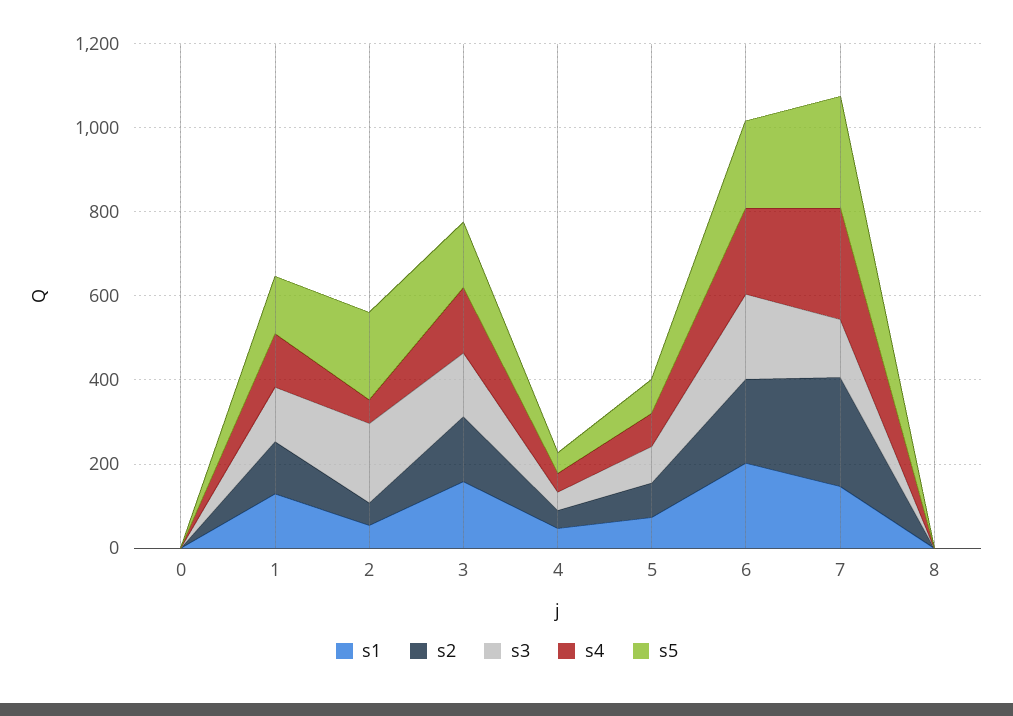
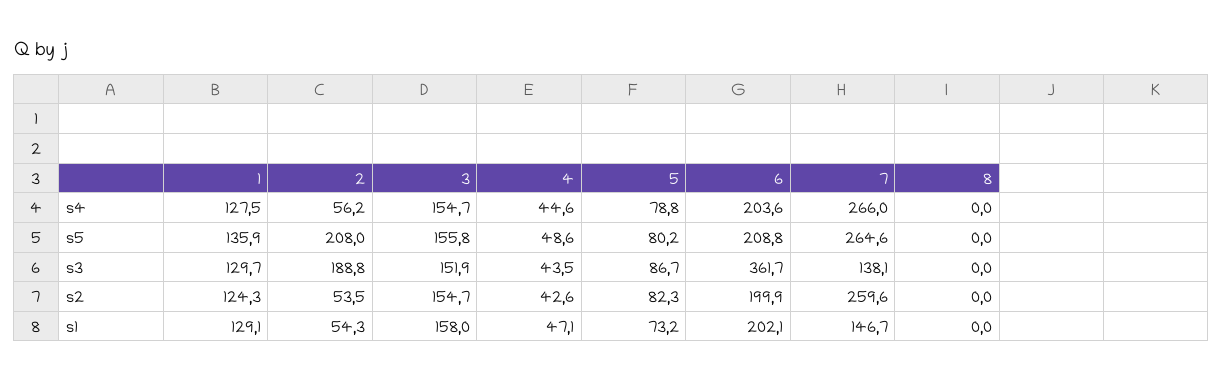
  {
    "s1": {
-     "0": 0,
      "1": 129.1,
      "2": 54.3,
      "3": 158,
      "4": 47.1,
      "5": 73.2,
      "6": 202.1,
      "7": 146.7,
      "8": 0
    },
    "s2": {
-     "0": 0,
      "1": 124.3,
      "2": 53.5,
      "3": 154.7,
      "4": 42.6,
      "5": 82.3,
      "6": 199.9,
      "7": 259.6,
      "8": 0
    },
    "s3": {
-     "0": 0,
      "1": 129.7,
      "2": 188.8,
      "3": 151.9,
      "4": 43.5,
      "5": 86.7,
-     "6": 200,
+     "6": 361.7,
      "7": 138.1,
      "8": 0
    },
    "s4": {
-     "0": 0,
      "1": 127.5,
      "2": 56.2,
      "3": 154.7,
      "4": 44.6,
      "5": 78.8,
      "6": 203.6,
      "7": 266,
      "8": 0
    },
    "s5": {
-     "0": 0,
      "1": 135.9,
      "2": 208,
      "3": 155.8,
      "4": 48.6,
      "5": 80.2,
      "6": 208.8,
      "7": 264.6,
      "8": 0
    }
  }

